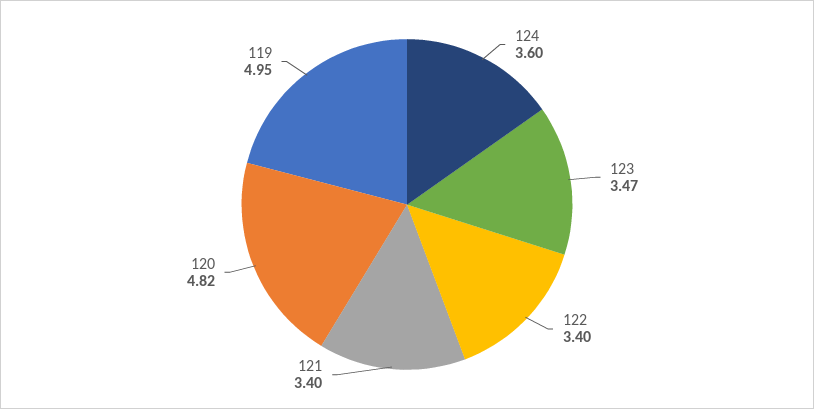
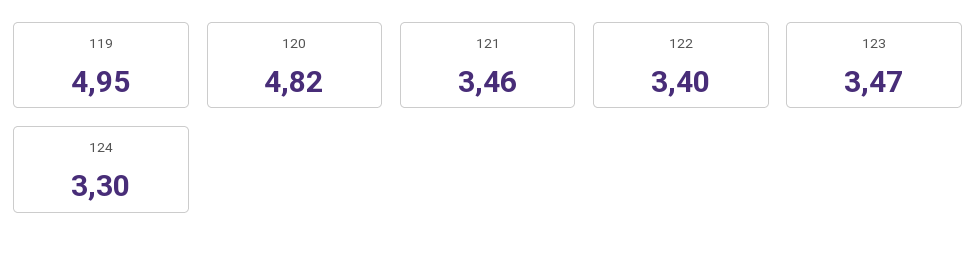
  {
-   "124": 3.6,
+   "124": 3.3,
    "123": 3.47,
    "122": 3.4,
-   "121": 3.4,
+   "121": 3.46,
    "120": 4.82,
    "119": 4.95
  }

